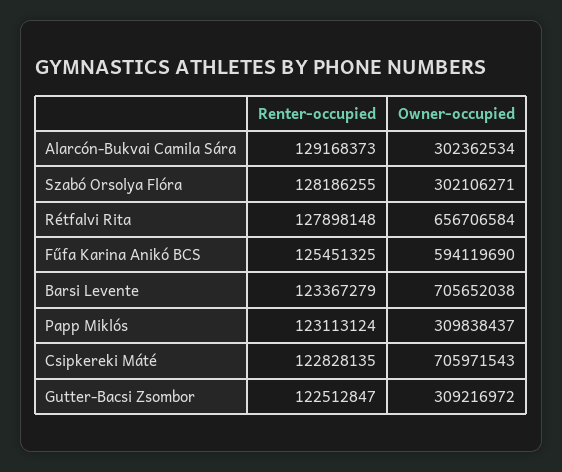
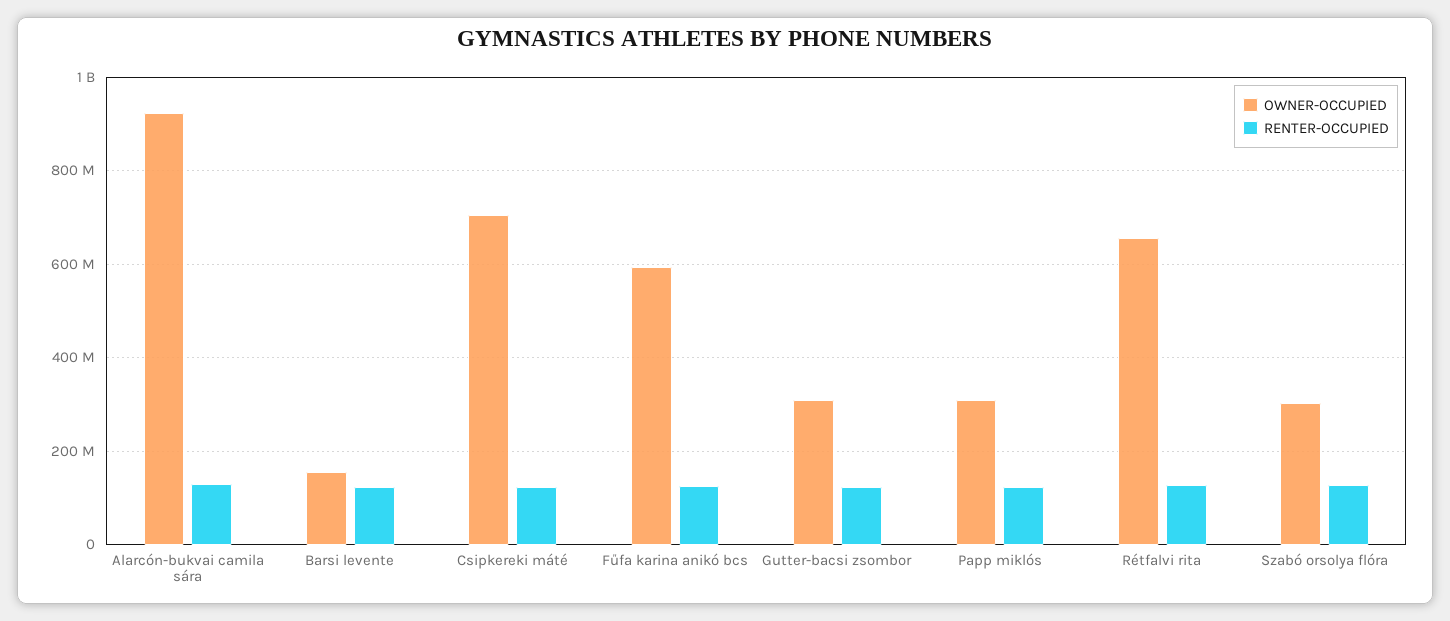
  {
    "Renter-occupied": {
      "Alarcón-Bukvai Camila Sára": 129168373,
      "Szabó Orsolya Flóra": 128186255,
      "Rétfalvi Rita": 127898148,
      "Fűfa Karina Anikó BCS": 125451325,
      "Barsi Levente": 123367279,
      "Papp Miklós": 123113124,
      "Csipkereki Máté": 122828135,
      "Gutter-Bacsi Zsombor": 122512847
    },
    "Owner-occupied": {
-     "Alarcón-Bukvai Camila Sára": 302362534,
+     "Alarcón-Bukvai Camila Sára": 920000000,
      "Szabó Orsolya Flóra": 302106271,
      "Rétfalvi Rita": 656706584,
      "Fűfa Karina Anikó BCS": 594119690,
-     "Barsi Levente": 705652038,
+     "Barsi Levente": 160000000,
      "Papp Miklós": 309838437,
      "Csipkereki Máté": 705971543,
      "Gutter-Bacsi Zsombor": 309216972
    }
  }

